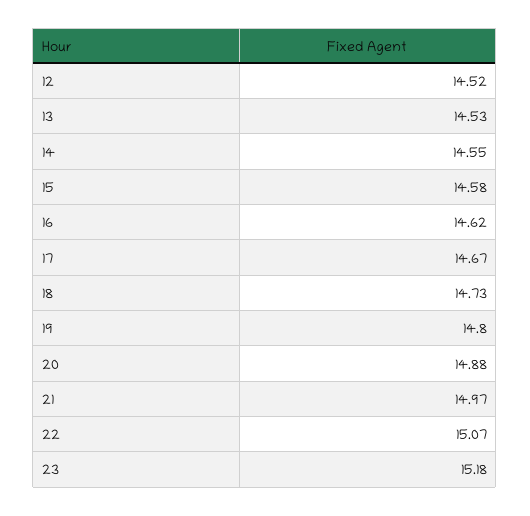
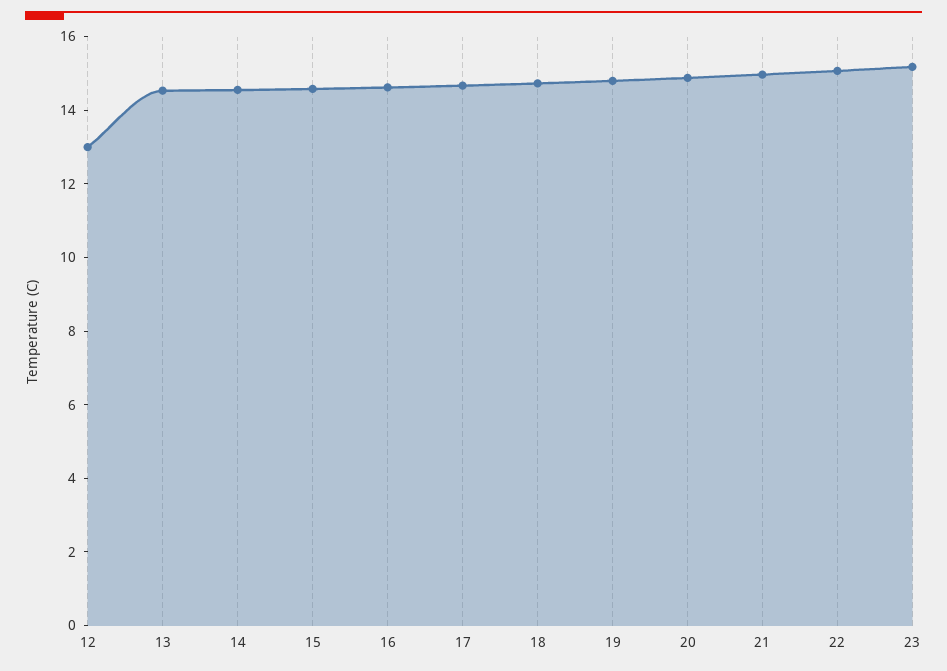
  {
-   "12": 14.52,
+   "12": 13,
    "13": 14.53,
    "14": 14.55,
    "15": 14.58,
    "16": 14.62,
    "17": 14.67,
    "18": 14.73,
    "19": 14.8,
    "20": 14.88,
    "21": 14.97,
    "22": 15.07,
    "23": 15.18
  }

